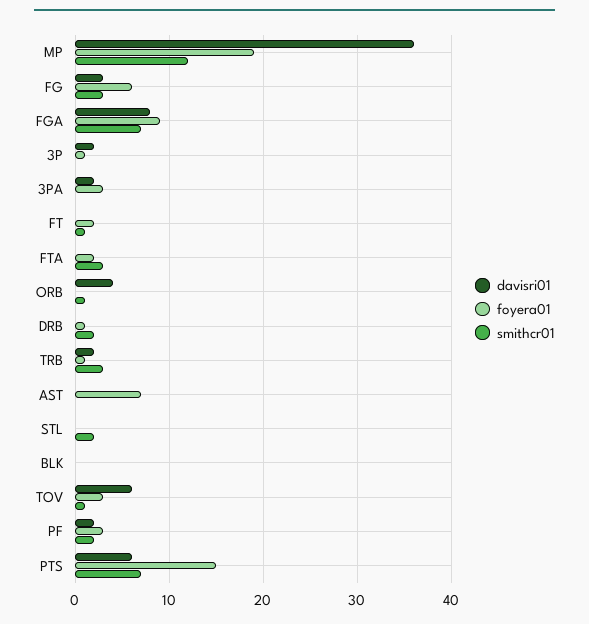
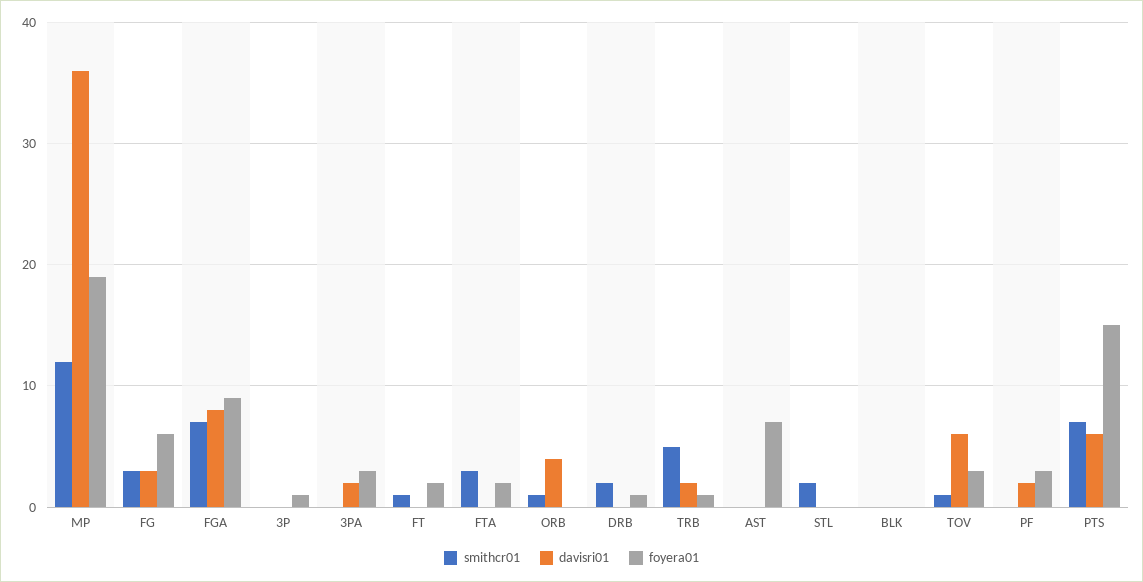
  {
    "davisri01": {
      "MP": 36,
      "FG": 3,
      "FGA": 8,
-     "3P": 2,
+     "3P": 0,
      "3PA": 2,
      "FT": 0,
      "FTA": 0,
      "ORB": 4,
      "DRB": 0,
      "TRB": 2,
      "AST": 0,
      "STL": 0,
      "BLK": 0,
      "TOV": 6,
      "PF": 2,
      "PTS": 6
    },
    "foyera01": {
      "MP": 19,
      "FG": 6,
      "FGA": 9,
      "3P": 1,
      "3PA": 3,
      "FT": 2,
      "FTA": 2,
      "ORB": 0,
      "DRB": 1,
      "TRB": 1,
      "AST": 7,
      "STL": 0,
      "BLK": 0,
      "TOV": 3,
      "PF": 3,
      "PTS": 15
    },
    "smithcr01": {
      "MP": 12,
      "FG": 3,
      "FGA": 7,
      "3P": 0,
      "3PA": 0,
      "FT": 1,
      "FTA": 3,
      "ORB": 1,
      "DRB": 2,
-     "TRB": 3,
+     "TRB": 5,
      "AST": 0,
      "STL": 2,
      "BLK": 0,
      "TOV": 1,
-     "PF": 2,
+     "PF": 0,
      "PTS": 7
    }
  }

